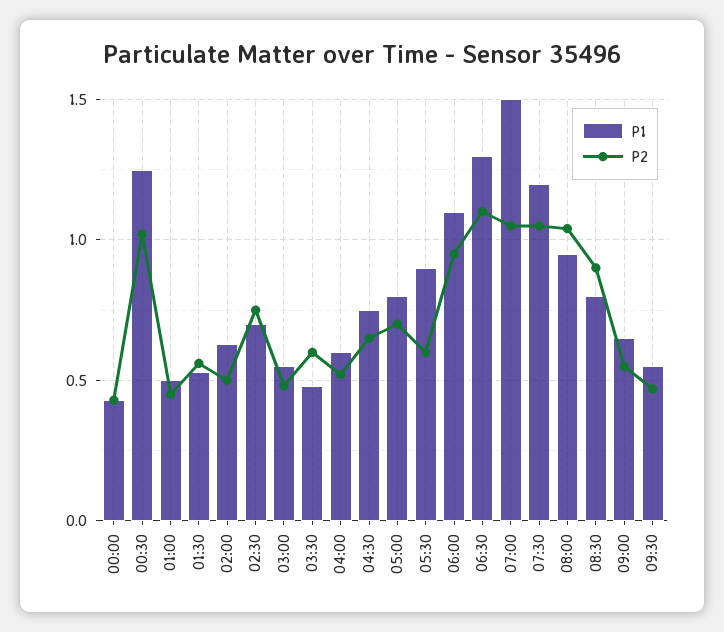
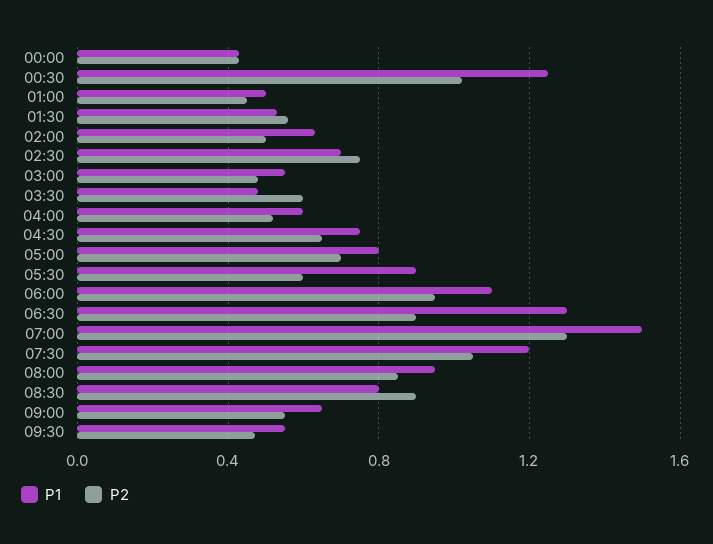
  {
    "P1": {
      "00:00": 0.45,
      "00:30": 1.25,
      "01:00": 0.5,
      "01:30": 0.55,
      "02:00": 0.65,
      "02:30": 0.7,
      "03:00": 0.55,
      "03:30": 0.5,
      "04:00": 0.6,
      "04:30": 0.75,
      "05:00": 0.8,
      "05:30": 0.9,
      "06:00": 1.1,
      "06:30": 1.3,
      "07:00": 1.5,
      "07:30": 1.2,
      "08:00": 0.95,
      "08:30": 0.8,
      "09:00": 0.65,
      "09:30": 0.55
    },
    "P2": {
      "00:00": 0.45,
      "00:30": 1,
      "01:00": 0.45,
      "01:30": 0.55,
      "02:00": 0.5,
      "02:30": 0.75,
      "03:00": 0.5,
      "03:30": 0.6,
      "04:00": 0.5,
      "04:30": 0.65,
      "05:00": 0.7,
      "05:30": 0.6,
      "06:00": 0.95,
-     "06:30": 1.1,
+     "06:30": 0.9,
-     "07:00": 1.05,
+     "07:00": 1.3,
      "07:30": 1.05,
-     "08:00": 1.05,
+     "08:00": 0.85,
      "08:30": 0.9,
      "09:00": 0.55,
      "09:30": 0.45
    }
  }

